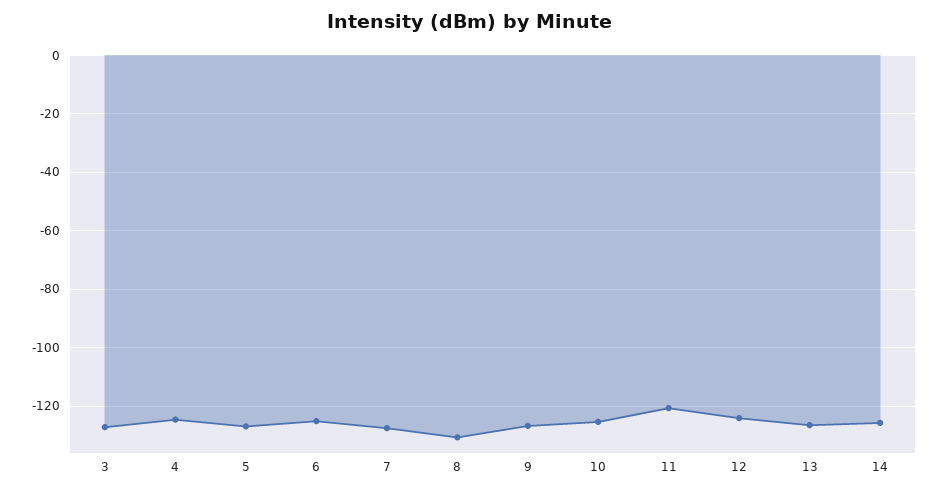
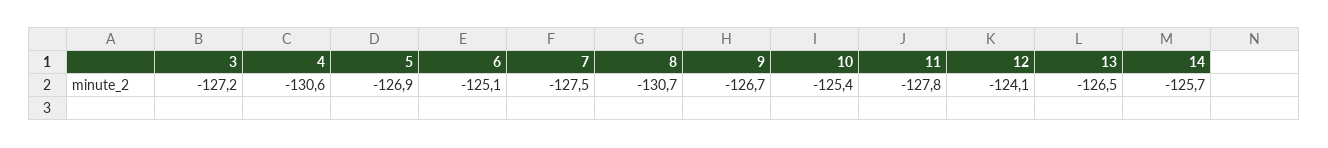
  {
    "3": -127.2,
-   "4": -125,
+   "4": -130.6,
    "5": -126.9,
    "6": -125.1,
    "7": -127.5,
    "8": -130.7,
    "9": -126.7,
    "10": -125.4,
-   "11": -120,
+   "11": -127.8,
    "12": -124.1,
    "13": -126.5,
    "14": -125.7
  }

